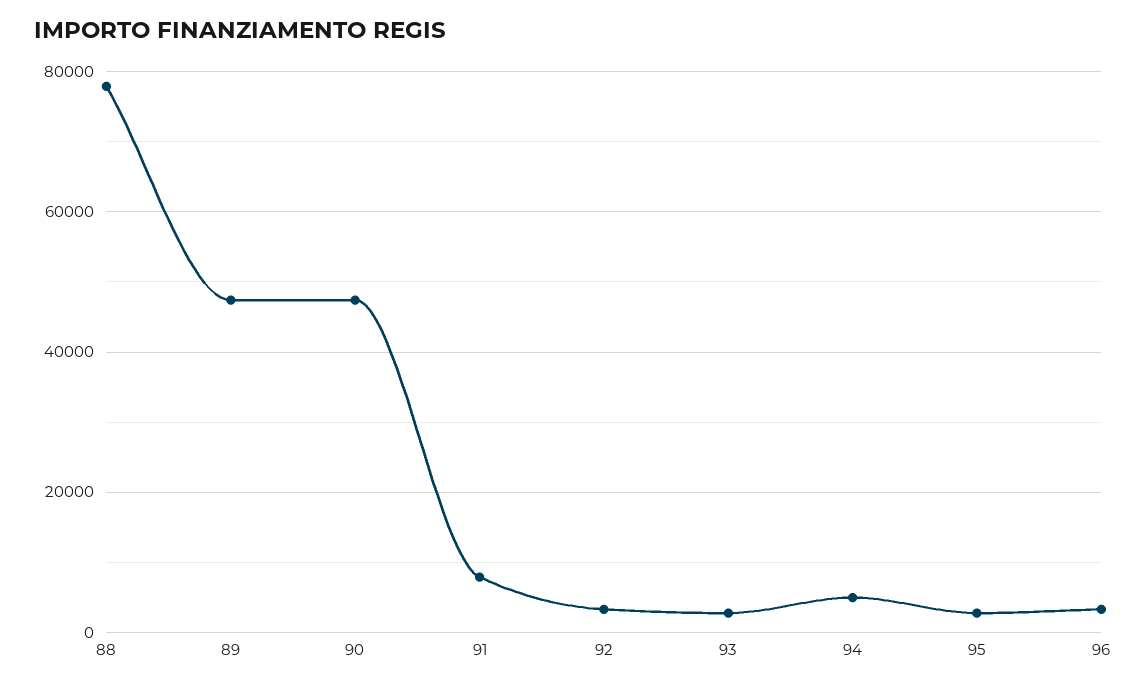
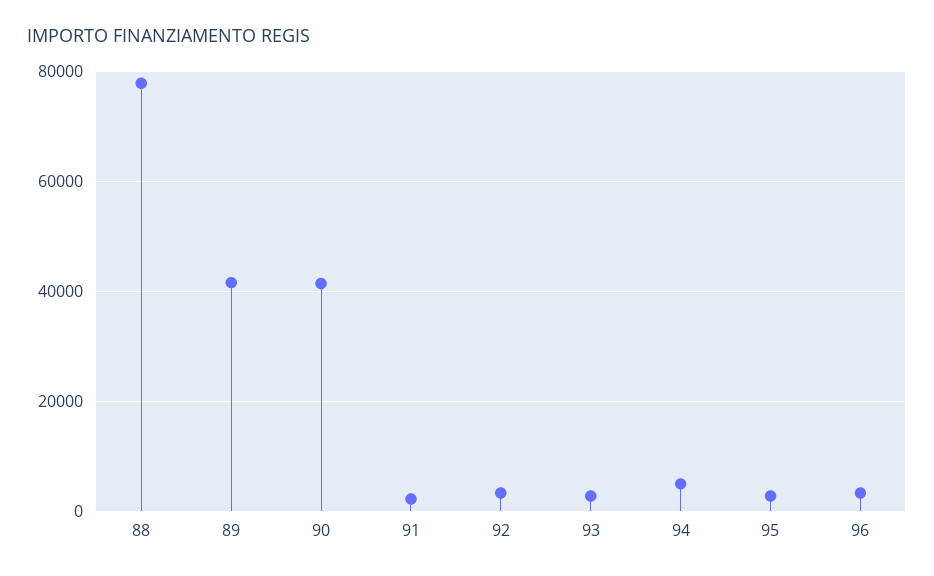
  {
    "88": 78000,
-   "89": 48000,
+   "89": 42000,
-   "90": 48000,
+   "90": 42000,
-   "91": 8000,
+   "91": 2000,
    "92": 4000,
    "93": 2000,
    "94": 4000,
    "95": 2000,
    "96": 4000
  }

